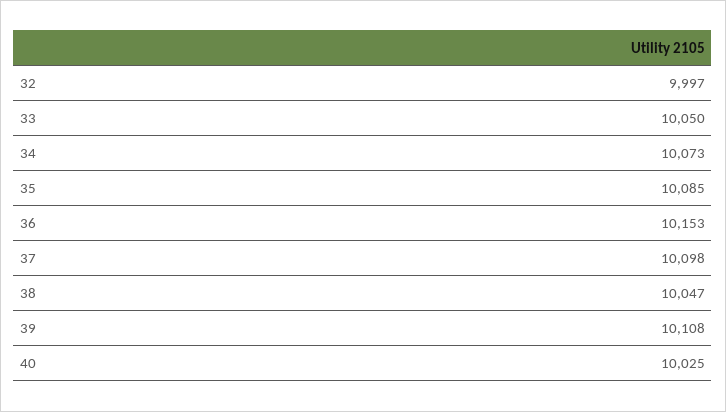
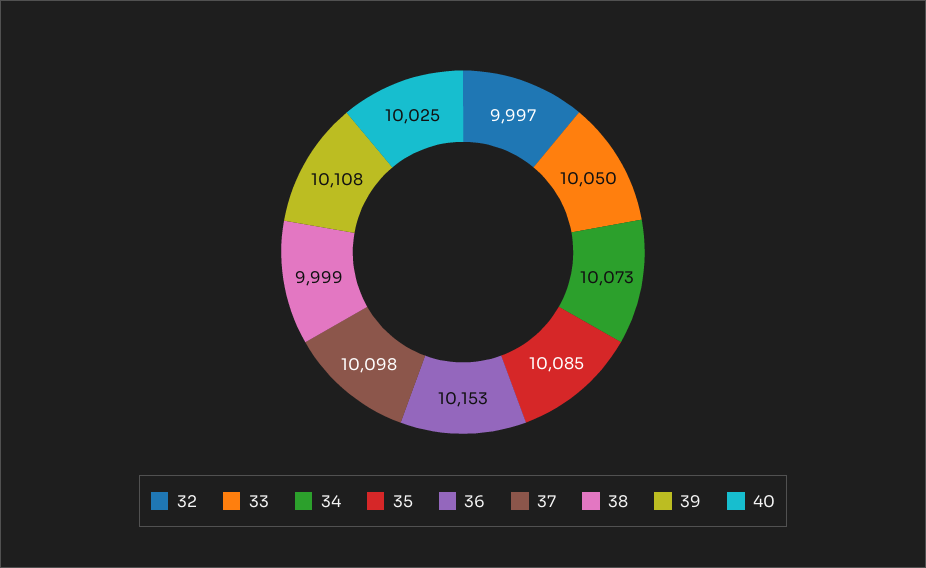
  {
    "32": 9997,
    "33": 10050,
    "34": 10073,
    "35": 10085,
    "36": 10153,
    "37": 10098,
-   "38": 10047,
+   "38": 9999,
    "39": 10108,
    "40": 10025
  }

